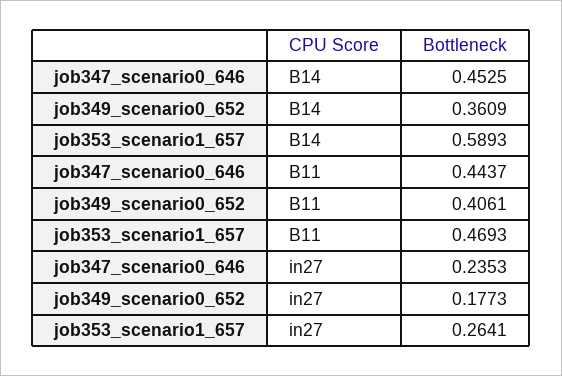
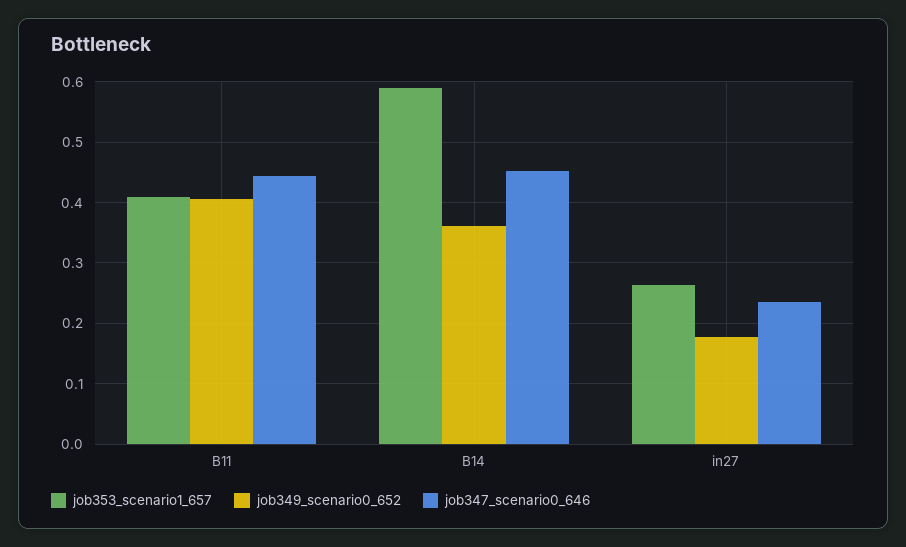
  {
    "job347_scenario0_646": {
      "B14": 0.4525,
      "B11": 0.4437,
      "in27": 0.2353
    },
    "job349_scenario0_652": {
      "B14": 0.3609,
      "B11": 0.4061,
      "in27": 0.1773
    },
    "job353_scenario1_657": {
      "B14": 0.5893,
-     "B11": 0.4693,
+     "B11": 0.41,
      "in27": 0.2641
    }
  }

